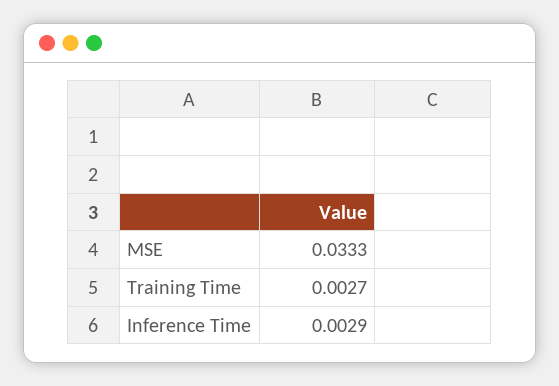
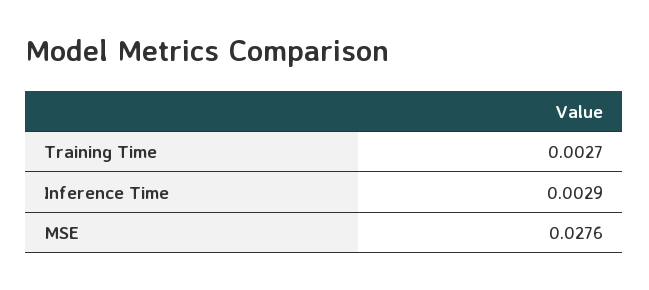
  {
-   "MSE": 0.0333,
+   "MSE": 0.0276,
    "Training Time": 0.0027,
    "Inference Time": 0.0029
  }

